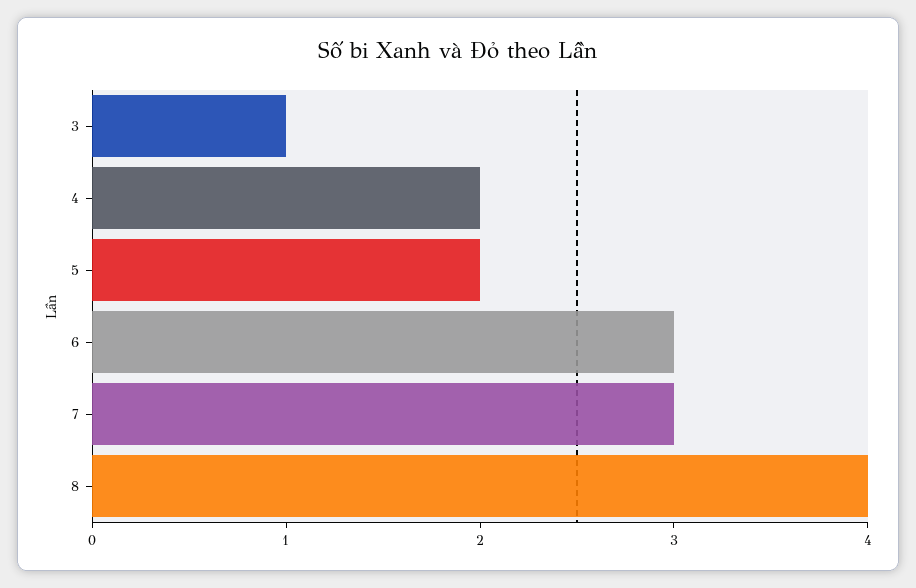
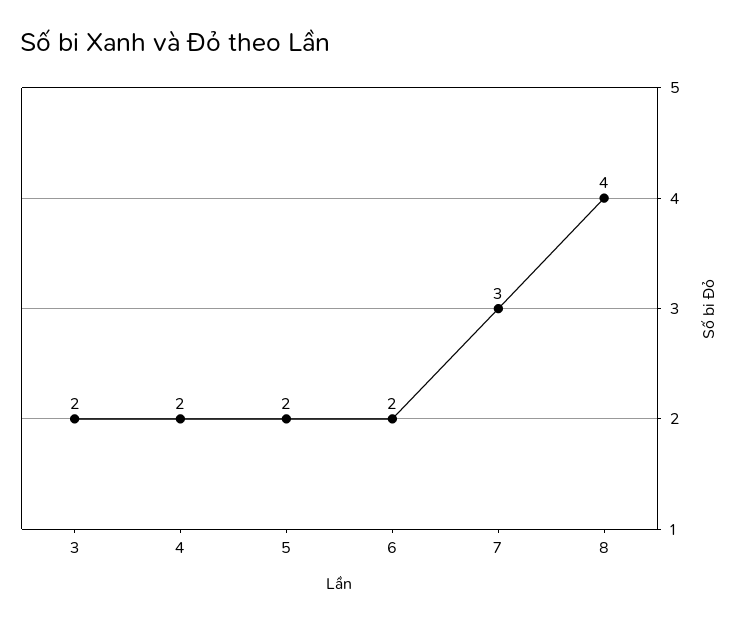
  {
-   "3": 1,
+   "3": 2,
    "4": 2,
    "5": 2,
-   "6": 3,
+   "6": 2,
    "7": 3,
    "8": 4
  }

